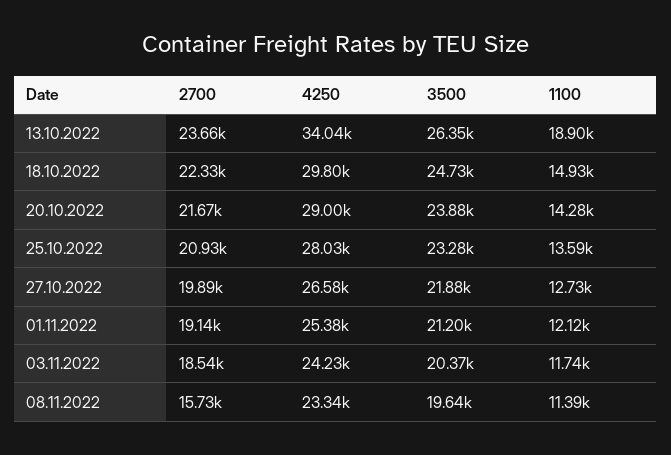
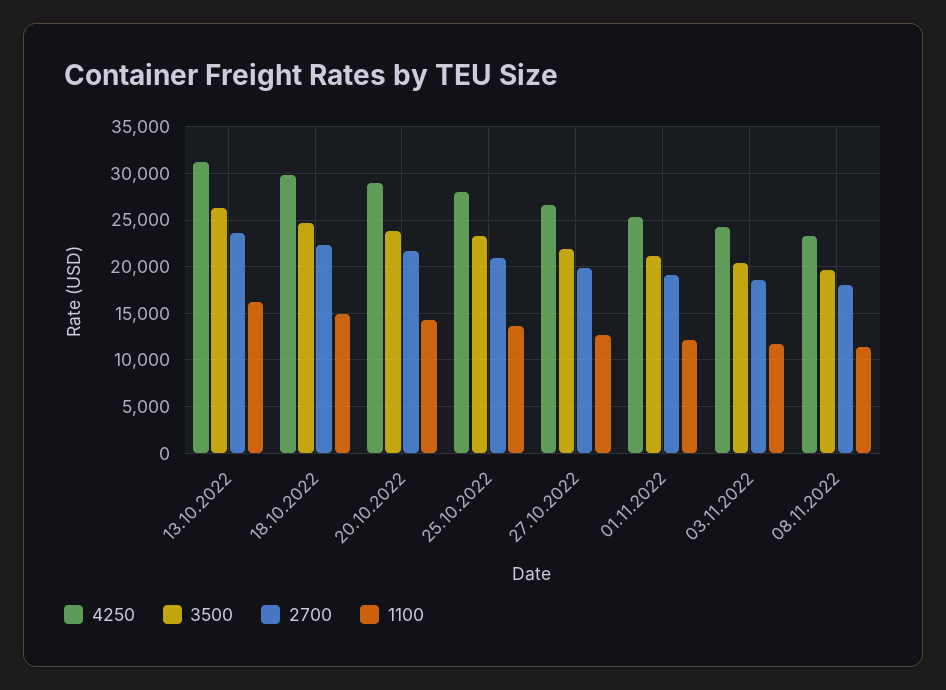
  {
    "2700": {
      "13.10.2022": 23660,
      "18.10.2022": 22330,
      "20.10.2022": 21670,
      "25.10.2022": 20930,
      "27.10.2022": 19890,
      "01.11.2022": 19140,
      "03.11.2022": 18540,
-     "08.11.2022": 15730
+     "08.11.2022": 18000
    },
    "4250": {
-     "13.10.2022": 34040,
+     "13.10.2022": 31000,
      "18.10.2022": 29800,
      "20.10.2022": 29000,
      "25.10.2022": 28030,
      "27.10.2022": 26580,
      "01.11.2022": 25380,
      "03.11.2022": 24230,
      "08.11.2022": 23340
    },
    "3500": {
      "13.10.2022": 26350,
      "18.10.2022": 24730,
      "20.10.2022": 23880,
      "25.10.2022": 23280,
      "27.10.2022": 21880,
      "01.11.2022": 21200,
      "03.11.2022": 20370,
      "08.11.2022": 19640
    },
    "1100": {
-     "13.10.2022": 18900,
+     "13.10.2022": 16000,
      "18.10.2022": 14930,
      "20.10.2022": 14280,
      "25.10.2022": 13590,
      "27.10.2022": 12730,
      "01.11.2022": 12120,
      "03.11.2022": 11740,
      "08.11.2022": 11390
    }
  }

